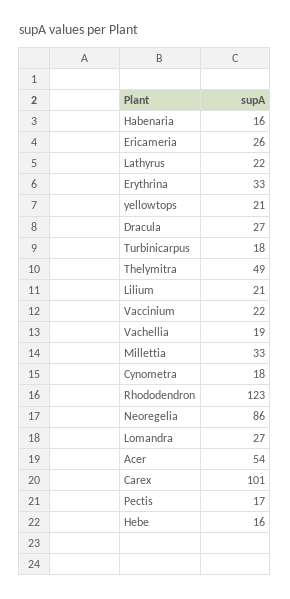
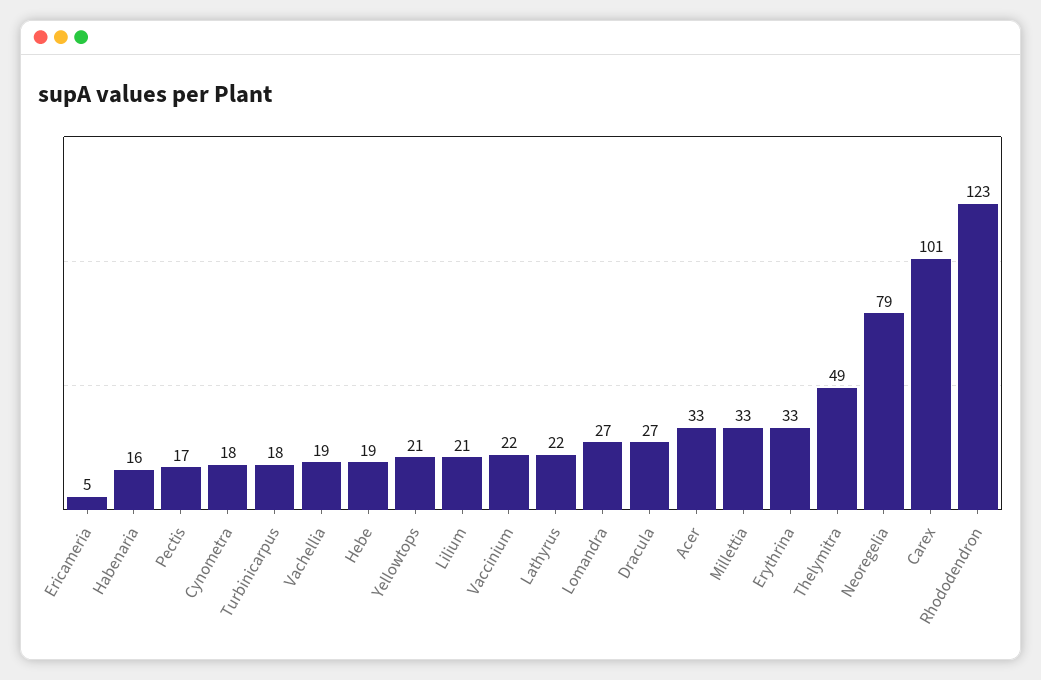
  {
    "Habenaria": 16,
-   "Ericameria": 26,
+   "Ericameria": 5,
    "Lathyrus": 22,
    "Erythrina": 33,
    "yellowtops": 21,
    "Dracula": 27,
    "Turbinicarpus": 18,
    "Thelymitra": 49,
    "Lilium": 21,
    "Vaccinium": 22,
    "Vachellia": 19,
    "Millettia": 33,
    "Cynometra": 18,
    "Rhododendron": 123,
-   "Neoregelia": 86,
+   "Neoregelia": 79,
    "Lomandra": 27,
-   "Acer": 54,
+   "Acer": 33,
    "Carex": 101,
    "Pectis": 17,
-   "Hebe": 16
+   "Hebe": 19
  }

